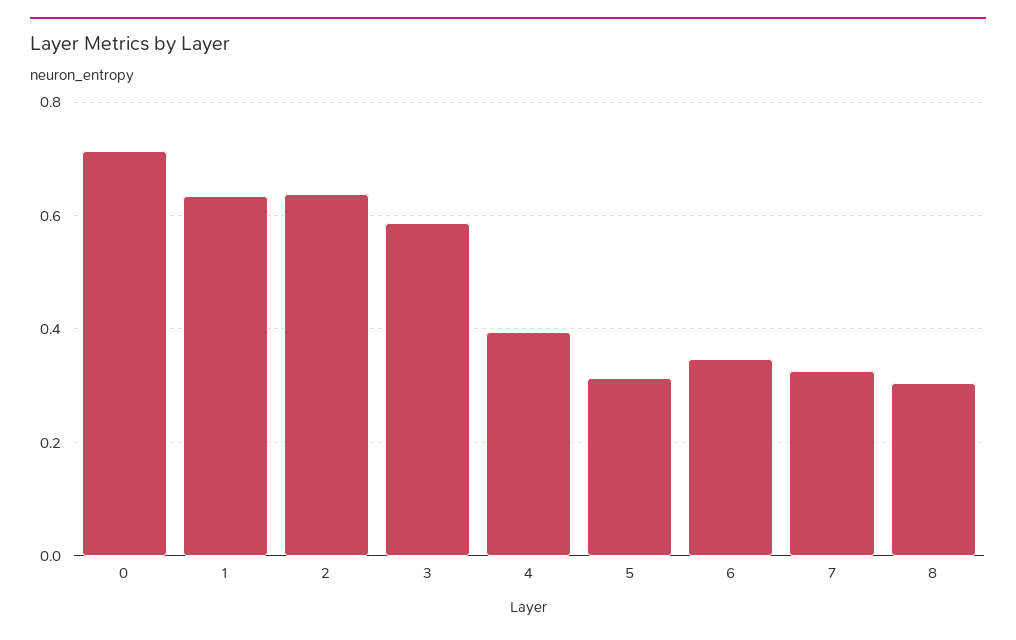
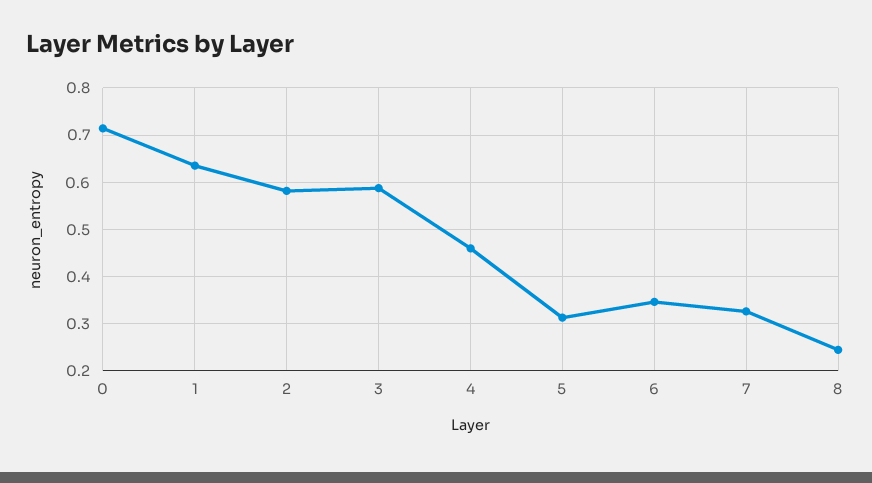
  {
    "0": 0.72,
    "1": 0.64,
-   "2": 0.64,
+   "2": 0.58,
    "3": 0.58,
-   "4": 0.4,
+   "4": 0.46,
    "5": 0.32,
    "6": 0.34,
    "7": 0.32,
-   "8": 0.3
+   "8": 0.24
  }

